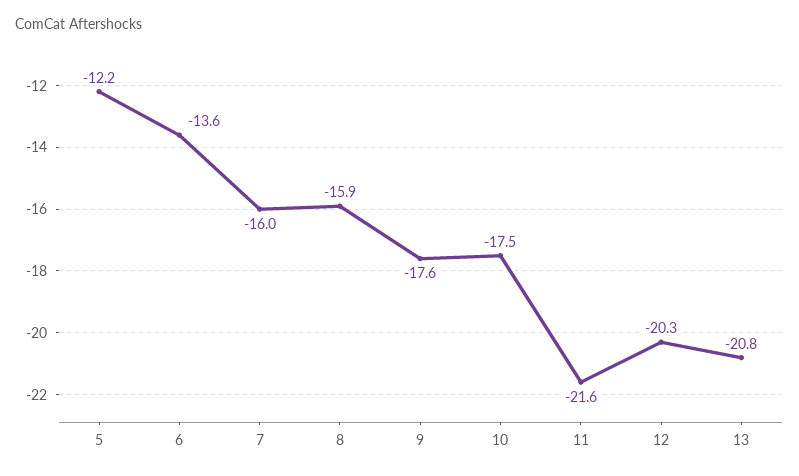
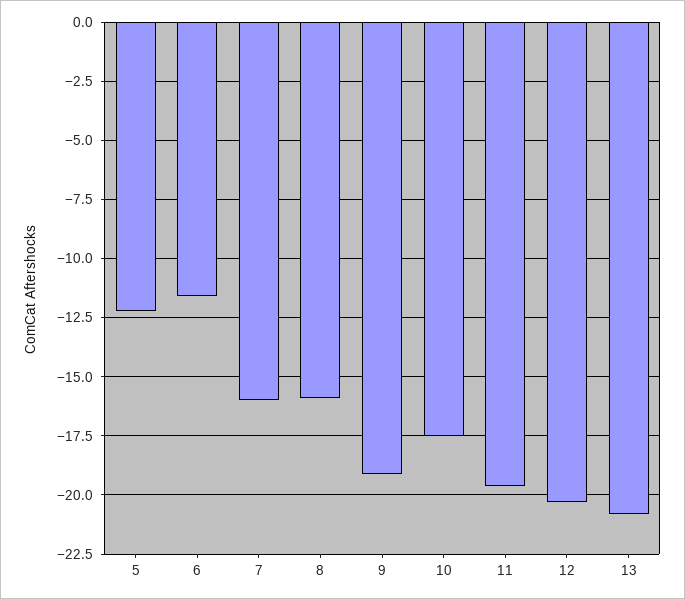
  {
    "5": -12.2,
-   "6": -13.6,
+   "6": -11.5,
    "7": -16,
    "8": -15.9,
-   "9": -17.6,
+   "9": -19,
    "10": -17.5,
-   "11": -21.6,
+   "11": -19.5,
    "12": -20.3,
    "13": -20.8
  }

